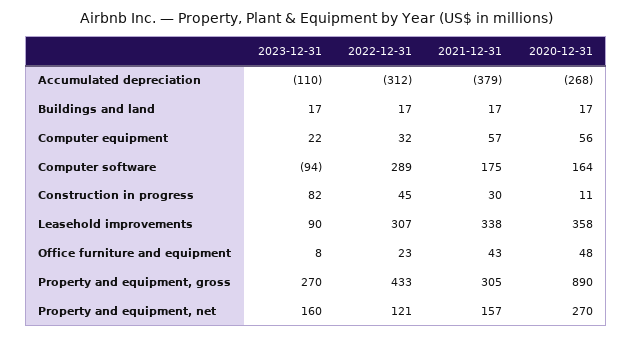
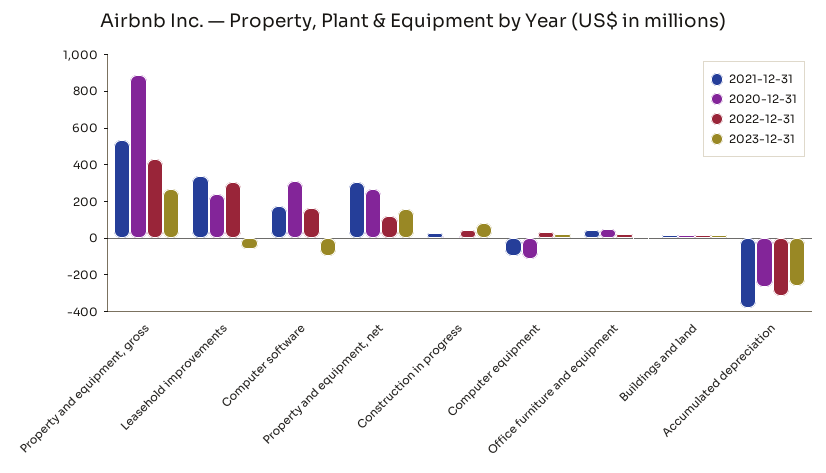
  {
    "2023-12-31": {
-     "Accumulated depreciation": -110,
+     "Accumulated depreciation": -250,
      "Buildings and land": 17,
      "Computer equipment": 22,
      "Computer software": -94,
      "Construction in progress": 82,
-     "Leasehold improvements": 90,
+     "Leasehold improvements": -50,
      "Office furniture and equipment": 8,
      "Property and equipment, gross": 270,
      "Property and equipment, net": 160
    },
    "2022-12-31": {
      "Accumulated depreciation": -312,
      "Buildings and land": 17,
      "Computer equipment": 32,
-     "Computer software": 289,
+     "Computer software": 150,
      "Construction in progress": 45,
      "Leasehold improvements": 307,
      "Office furniture and equipment": 23,
      "Property and equipment, gross": 433,
      "Property and equipment, net": 121
    },
    "2021-12-31": {
      "Accumulated depreciation": -379,
      "Buildings and land": 17,
-     "Computer equipment": 57,
+     "Computer equipment": -100,
      "Computer software": 175,
      "Construction in progress": 30,
      "Leasehold improvements": 338,
      "Office furniture and equipment": 43,
-     "Property and equipment, gross": 305,
+     "Property and equipment, gross": 550,
-     "Property and equipment, net": 157
+     "Property and equipment, net": 300
    },
    "2020-12-31": {
      "Accumulated depreciation": -268,
      "Buildings and land": 17,
-     "Computer equipment": 56,
+     "Computer equipment": -100,
-     "Computer software": 164,
+     "Computer software": 300,
      "Construction in progress": 11,
-     "Leasehold improvements": 358,
+     "Leasehold improvements": 250,
      "Office furniture and equipment": 48,
      "Property and equipment, gross": 890,
      "Property and equipment, net": 270
    }
  }

